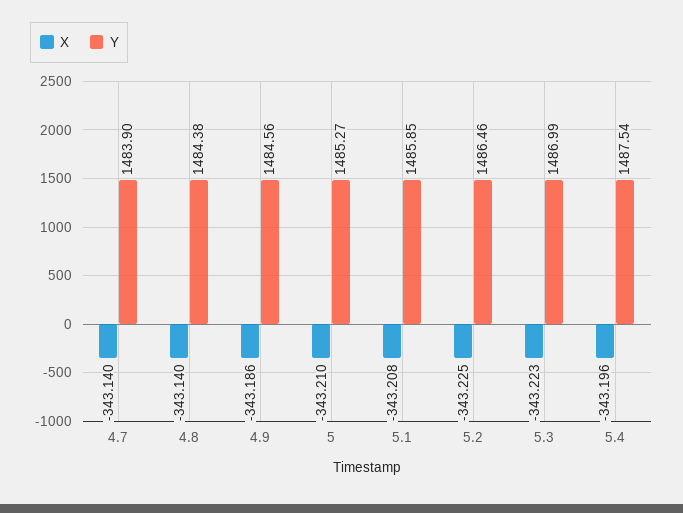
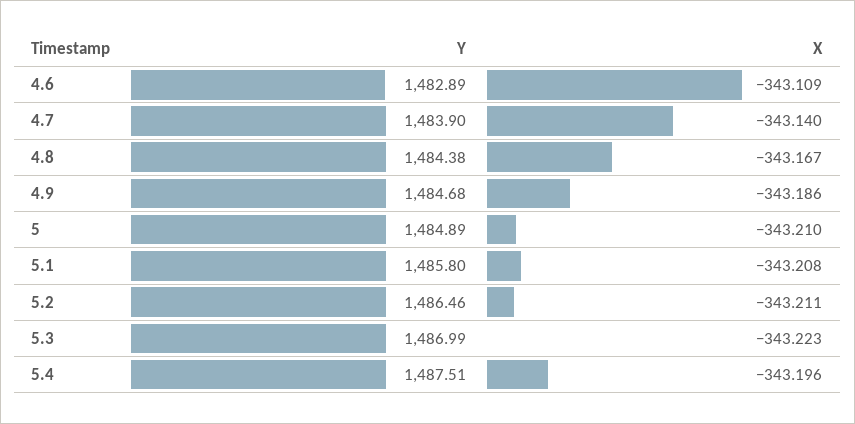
  {
    "X": {
      "4.7": -343.14,
-     "4.8": -343.14,
+     "4.8": -343.167,
      "4.9": -343.186,
      "5": -343.21,
      "5.1": -343.208,
-     "5.2": -343.225,
+     "5.2": -343.211,
      "5.3": -343.223,
-     "5.4": -343.196
+     "5.4": -343.196,
+     "4.6": -343.109
    },
    "Y": {
      "4.7": 1483.9,
      "4.8": 1484.38,
-     "4.9": 1484.56,
+     "4.9": 1484.68,
-     "5": 1485.27,
+     "5": 1484.89,
-     "5.1": 1485.85,
+     "5.1": 1485.8,
      "5.2": 1486.46,
      "5.3": 1486.99,
-     "5.4": 1487.54
+     "5.4": 1487.51,
+     "4.6": 1482.89
    }
  }

